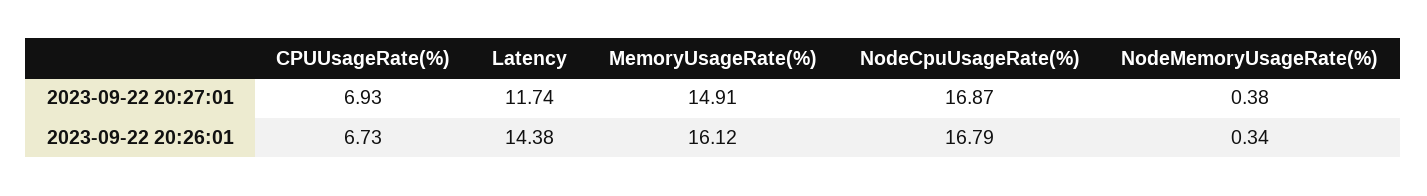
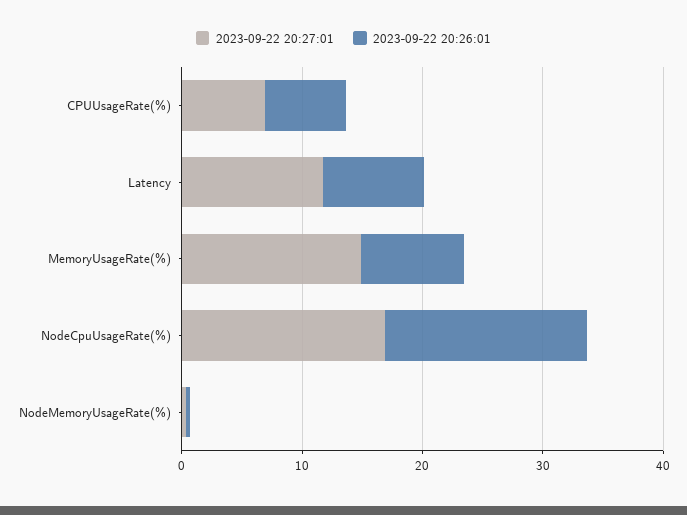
  {
    "2023-09-22 20:27:01": {
      "CPUUsageRate(%)": 6.93,
      "Latency": 11.74,
      "MemoryUsageRate(%)": 14.91,
      "NodeCpuUsageRate(%)": 16.87,
      "NodeMemoryUsageRate(%)": 0.38
    },
    "2023-09-22 20:26:01": {
      "CPUUsageRate(%)": 6.73,
-     "Latency": 14.38,
+     "Latency": 8,
-     "MemoryUsageRate(%)": 16.12,
+     "MemoryUsageRate(%)": 8,
      "NodeCpuUsageRate(%)": 16.79,
      "NodeMemoryUsageRate(%)": 0.34
    }
  }

